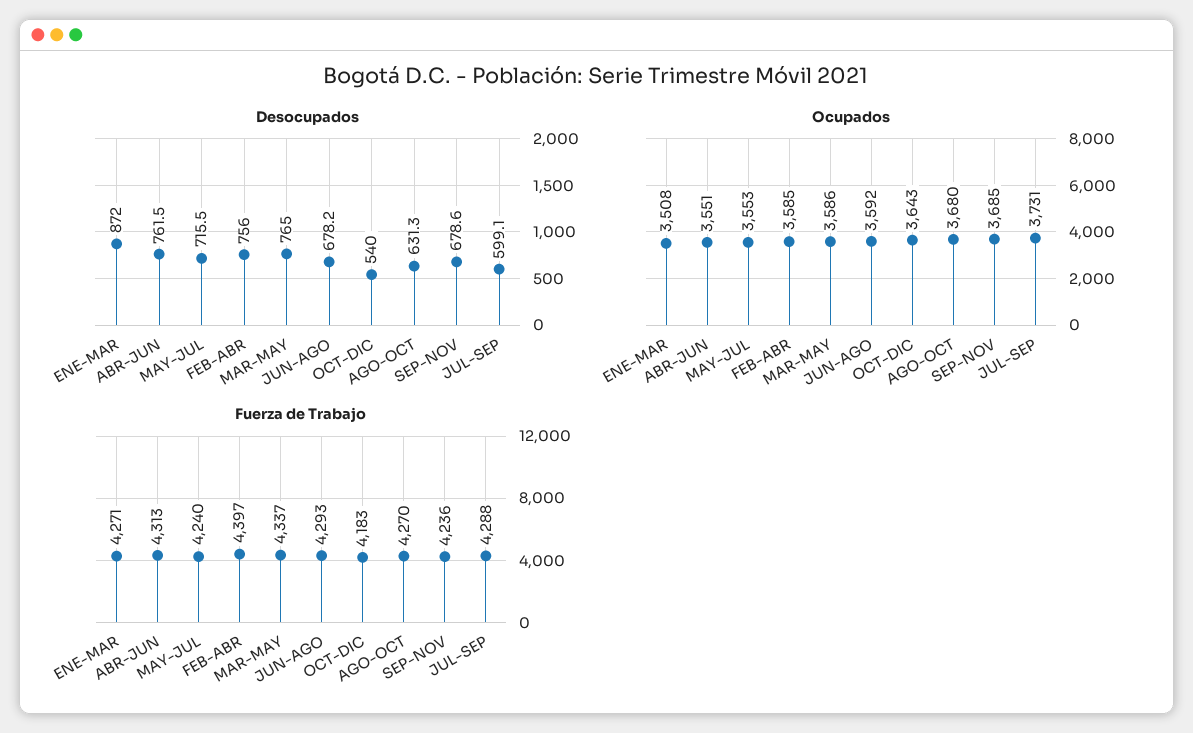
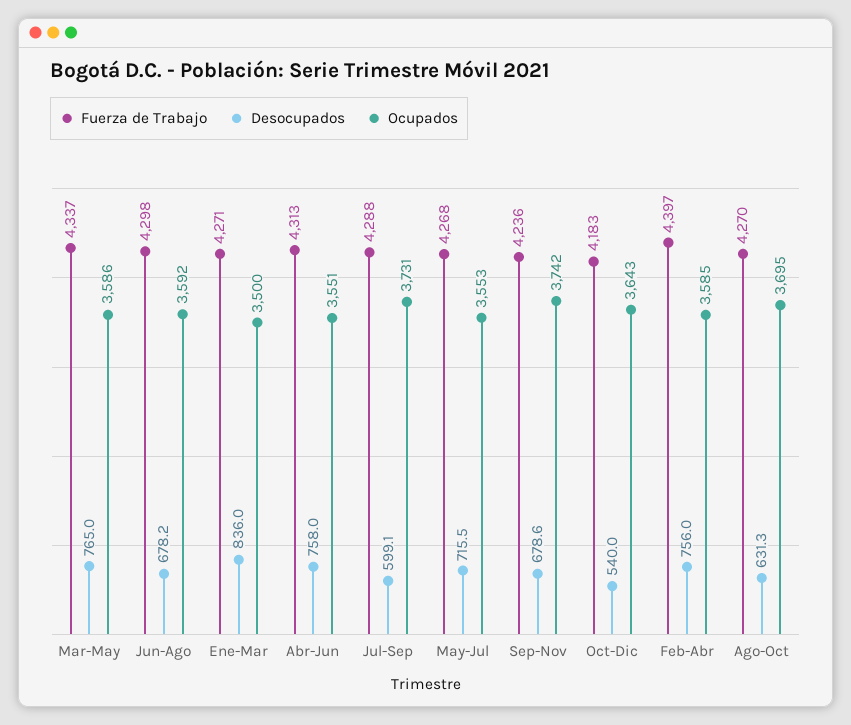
  {
    "Desocupados": {
-     "ENE-MAR": 872,
+     "ENE-MAR": 836,
-     "ABR-JUN": 761.5,
+     "ABR-JUN": 758,
      "MAY-JUL": 715.5,
      "FEB-ABR": 756,
      "MAR-MAY": 765,
      "JUN-AGO": 678.2,
      "OCT-DIC": 540,
      "AGO-OCT": 631.3,
      "SEP-NOV": 678.6,
      "JUL-SEP": 599.1
    },
    "Ocupados": {
-     "ENE-MAR": 3508,
+     "ENE-MAR": 3500,
      "ABR-JUN": 3551,
      "MAY-JUL": 3553,
      "FEB-ABR": 3585,
      "MAR-MAY": 3586,
      "JUN-AGO": 3592,
      "OCT-DIC": 3643,
-     "AGO-OCT": 3680,
+     "AGO-OCT": 3695,
-     "SEP-NOV": 3685,
+     "SEP-NOV": 3742,
      "JUL-SEP": 3731
    },
    "Fuerza de Trabajo": {
      "ENE-MAR": 4271,
      "ABR-JUN": 4313,
-     "MAY-JUL": 4240,
+     "MAY-JUL": 4268,
      "FEB-ABR": 4397,
      "MAR-MAY": 4337,
-     "JUN-AGO": 4293,
+     "JUN-AGO": 4298,
      "OCT-DIC": 4183,
      "AGO-OCT": 4270,
      "SEP-NOV": 4236,
      "JUL-SEP": 4288
    }
  }

